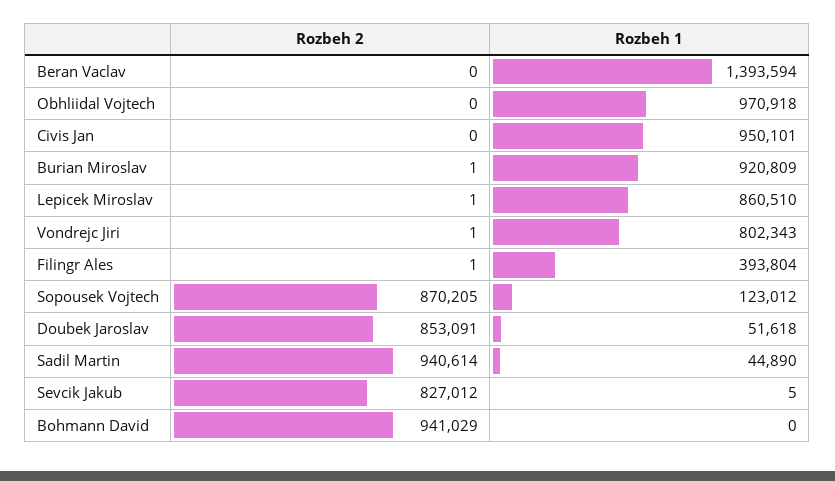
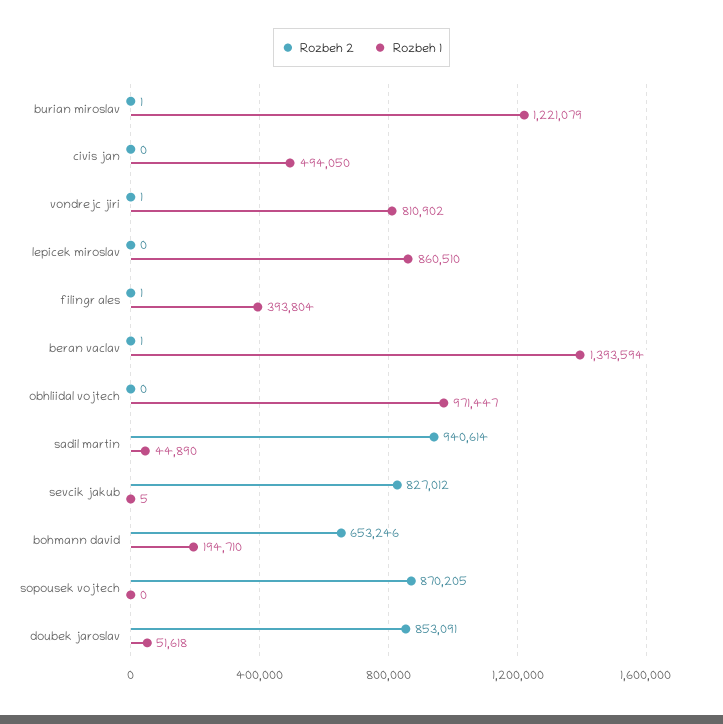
  {
    "Rozbeh 2": {
-     "Beran Vaclav": 0,
+     "Beran Vaclav": 1,
      "Obhliidal Vojtech": 0,
      "Civis Jan": 0,
      "Burian Miroslav": 1,
-     "Lepicek Miroslav": 1,
+     "Lepicek Miroslav": 0,
      "Vondrejc Jiri": 1,
      "Filingr Ales": 1,
      "Sopousek Vojtech": 870205,
      "Doubek Jaroslav": 853091,
      "Sadil Martin": 940614,
      "Sevcik Jakub": 827012,
-     "Bohmann David": 941029
+     "Bohmann David": 653246
    },
    "Rozbeh 1": {
      "Beran Vaclav": 1393594,
-     "Obhliidal Vojtech": 970918,
+     "Obhliidal Vojtech": 971447,
-     "Civis Jan": 950101,
+     "Civis Jan": 494050,
-     "Burian Miroslav": 920809,
+     "Burian Miroslav": 1221079,
      "Lepicek Miroslav": 860510,
-     "Vondrejc Jiri": 802343,
+     "Vondrejc Jiri": 810902,
      "Filingr Ales": 393804,
-     "Sopousek Vojtech": 123012,
+     "Sopousek Vojtech": 0,
      "Doubek Jaroslav": 51618,
      "Sadil Martin": 44890,
      "Sevcik Jakub": 5,
-     "Bohmann David": 0
+     "Bohmann David": 194710
    }
  }

